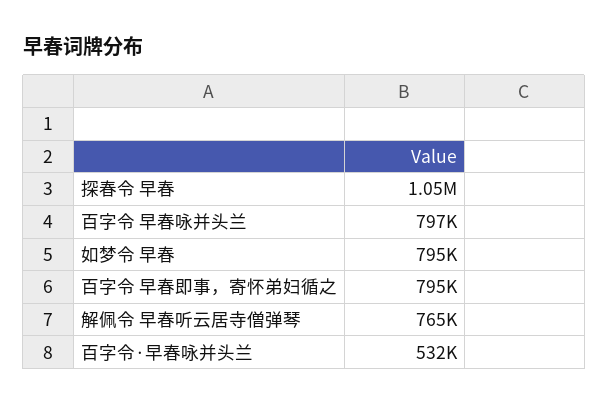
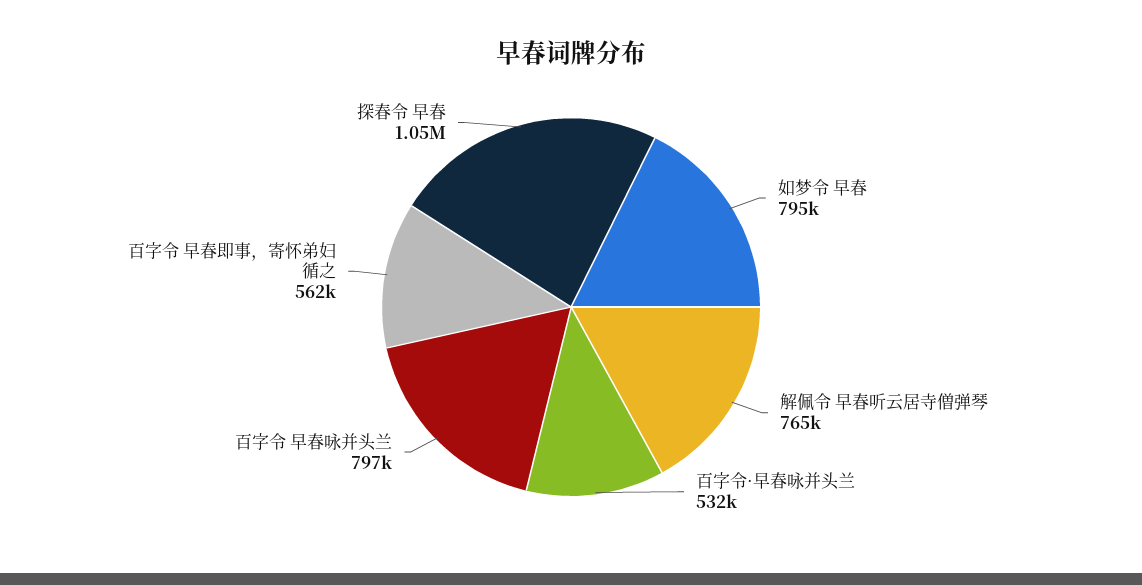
  {
    "探春令 早春": 1050000,
    "百字令 早春咏并头兰": 797000,
    "如梦令 早春": 795000,
-   "百字令 早春即事，寄怀弟妇循之": 795000,
+   "百字令 早春即事，寄怀弟妇循之": 562000,
    "解佩令 早春听云居寺僧弹琴": 765000,
    "百字令·早春咏并头兰": 532000
  }

